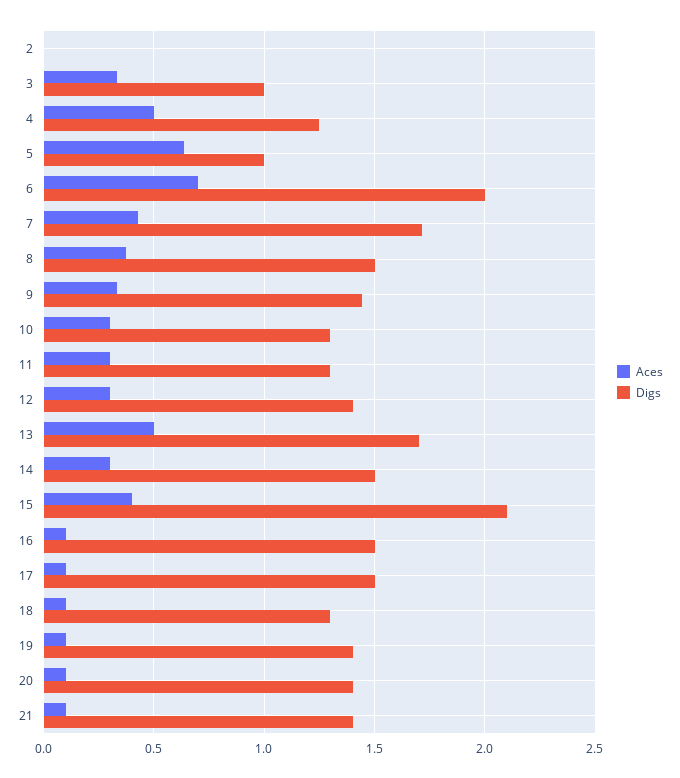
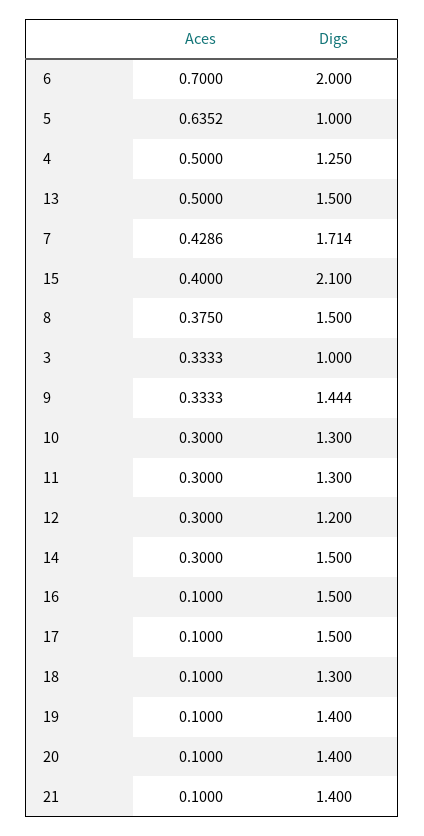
  {
    "Aces": {
-     "2": 0,
      "3": 0.3333,
      "4": 0.5,
      "5": 0.6352,
      "6": 0.7,
      "7": 0.4286,
      "8": 0.375,
      "9": 0.3333,
      "10": 0.3,
      "11": 0.3,
      "12": 0.3,
      "13": 0.5,
      "14": 0.3,
      "15": 0.4,
      "16": 0.1,
      "17": 0.1,
      "18": 0.1,
      "19": 0.1,
      "20": 0.1,
      "21": 0.1
    },
    "Digs": {
-     "2": 0,
      "3": 1,
      "4": 1.25,
      "5": 1,
      "6": 2,
      "7": 1.714,
      "8": 1.5,
      "9": 1.444,
      "10": 1.3,
      "11": 1.3,
-     "12": 1.4,
+     "12": 1.2,
-     "13": 1.7,
+     "13": 1.5,
      "14": 1.5,
      "15": 2.1,
      "16": 1.5,
      "17": 1.5,
      "18": 1.3,
      "19": 1.4,
      "20": 1.4,
      "21": 1.4
    }
  }

